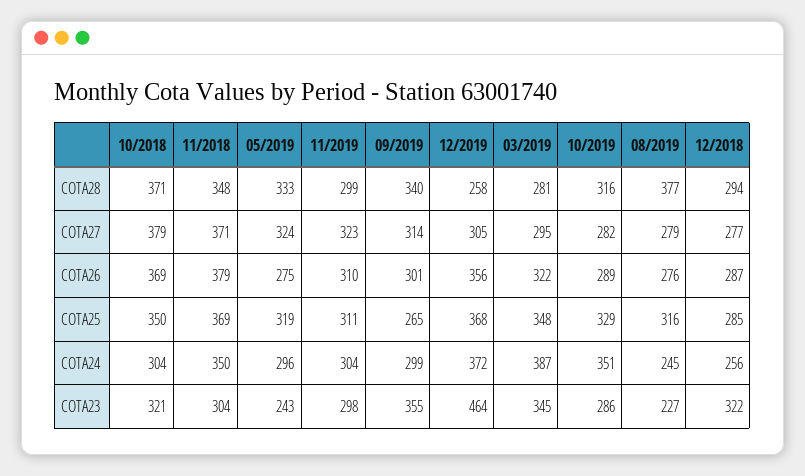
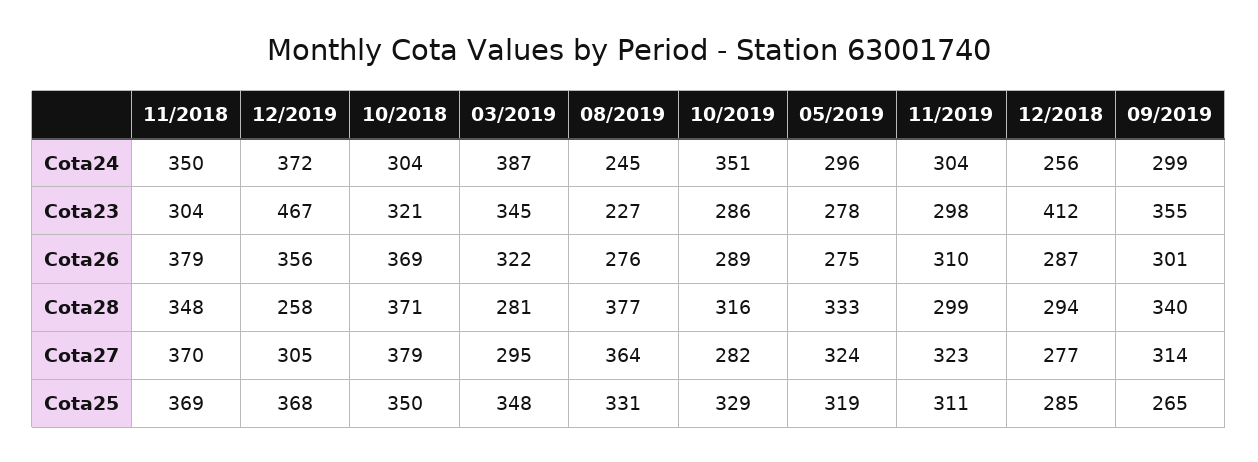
  {
    "10/2018": {
      "COTA28": 371,
      "COTA27": 379,
      "COTA26": 369,
      "COTA25": 350,
      "COTA24": 304,
      "COTA23": 321
    },
    "11/2018": {
      "COTA28": 348,
-     "COTA27": 371,
+     "COTA27": 370,
      "COTA26": 379,
      "COTA25": 369,
      "COTA24": 350,
      "COTA23": 304
    },
    "05/2019": {
      "COTA28": 333,
      "COTA27": 324,
      "COTA26": 275,
      "COTA25": 319,
      "COTA24": 296,
-     "COTA23": 243
+     "COTA23": 278
    },
    "11/2019": {
      "COTA28": 299,
      "COTA27": 323,
      "COTA26": 310,
      "COTA25": 311,
      "COTA24": 304,
      "COTA23": 298
    },
    "09/2019": {
      "COTA28": 340,
      "COTA27": 314,
      "COTA26": 301,
      "COTA25": 265,
      "COTA24": 299,
      "COTA23": 355
    },
    "12/2019": {
      "COTA28": 258,
      "COTA27": 305,
      "COTA26": 356,
      "COTA25": 368,
      "COTA24": 372,
-     "COTA23": 464
+     "COTA23": 467
    },
    "03/2019": {
      "COTA28": 281,
      "COTA27": 295,
      "COTA26": 322,
      "COTA25": 348,
      "COTA24": 387,
      "COTA23": 345
    },
    "10/2019": {
      "COTA28": 316,
      "COTA27": 282,
      "COTA26": 289,
      "COTA25": 329,
      "COTA24": 351,
      "COTA23": 286
    },
    "08/2019": {
      "COTA28": 377,
-     "COTA27": 279,
+     "COTA27": 364,
      "COTA26": 276,
-     "COTA25": 316,
+     "COTA25": 331,
      "COTA24": 245,
      "COTA23": 227
    },
    "12/2018": {
      "COTA28": 294,
      "COTA27": 277,
      "COTA26": 287,
      "COTA25": 285,
      "COTA24": 256,
-     "COTA23": 322
+     "COTA23": 412
    }
  }

